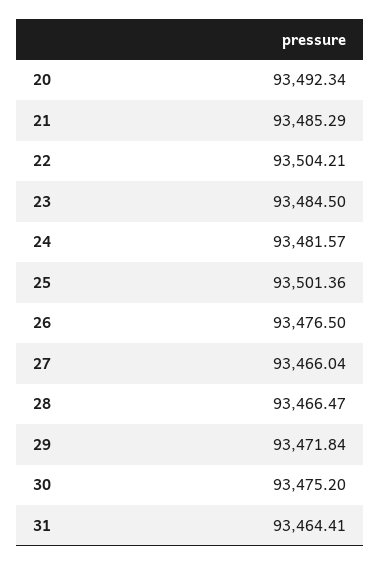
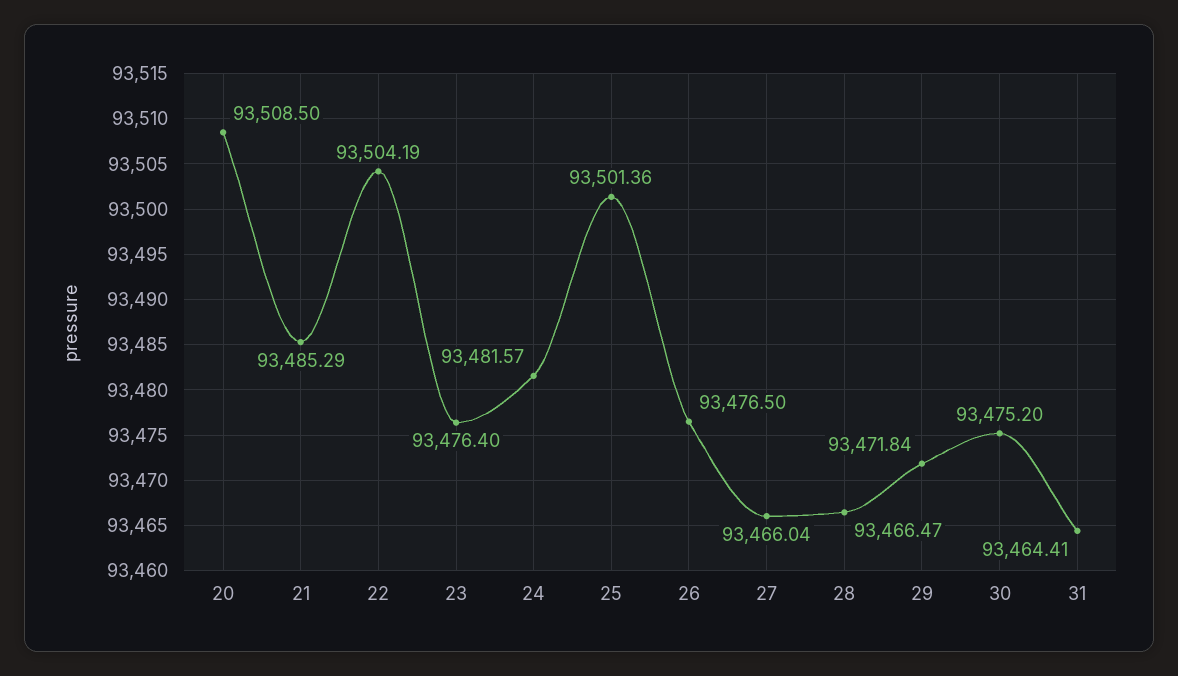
  {
-   "20": 93492.34,
+   "20": 93508.5,
    "21": 93485.29,
-   "22": 93504.21,
+   "22": 93504.19,
-   "23": 93484.5,
+   "23": 93476.4,
    "24": 93481.57,
    "25": 93501.36,
    "26": 93476.5,
    "27": 93466.04,
    "28": 93466.47,
    "29": 93471.84,
    "30": 93475.2,
    "31": 93464.41
  }

